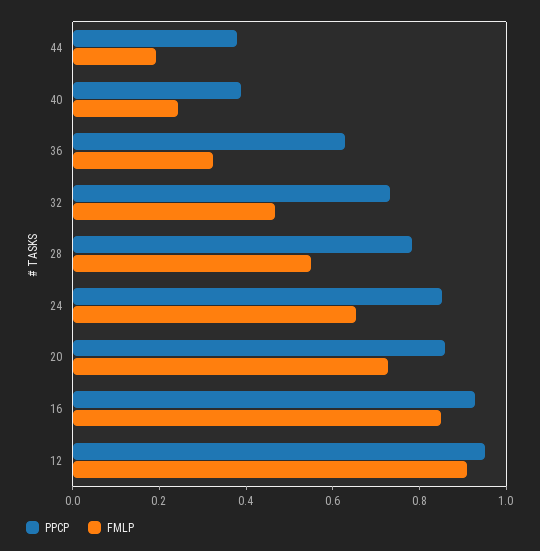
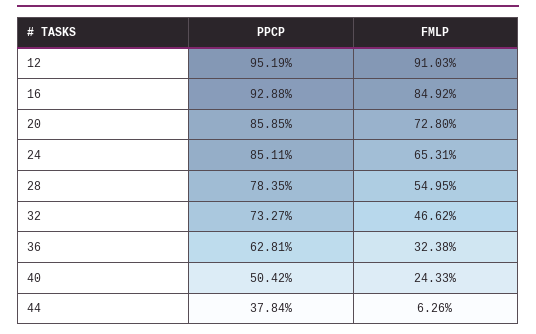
  {
    "PPCP": {
      "44": 0.3784,
-     "40": 0.4,
+     "40": 0.5042,
      "36": 0.6281,
      "32": 0.7327,
      "28": 0.7835,
      "24": 0.8511,
      "20": 0.8585,
      "16": 0.9288,
      "12": 0.9519
    },
    "FMLP": {
-     "44": 0.2,
+     "44": 0.0626,
      "40": 0.2433,
      "36": 0.3238,
      "32": 0.4662,
      "28": 0.5495,
      "24": 0.6531,
      "20": 0.728,
      "16": 0.8492,
      "12": 0.9103
    }
  }

